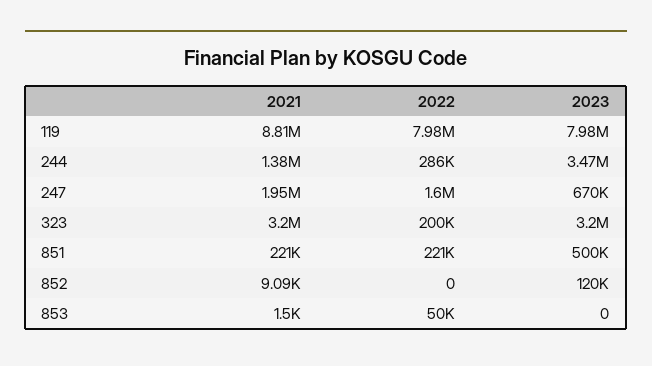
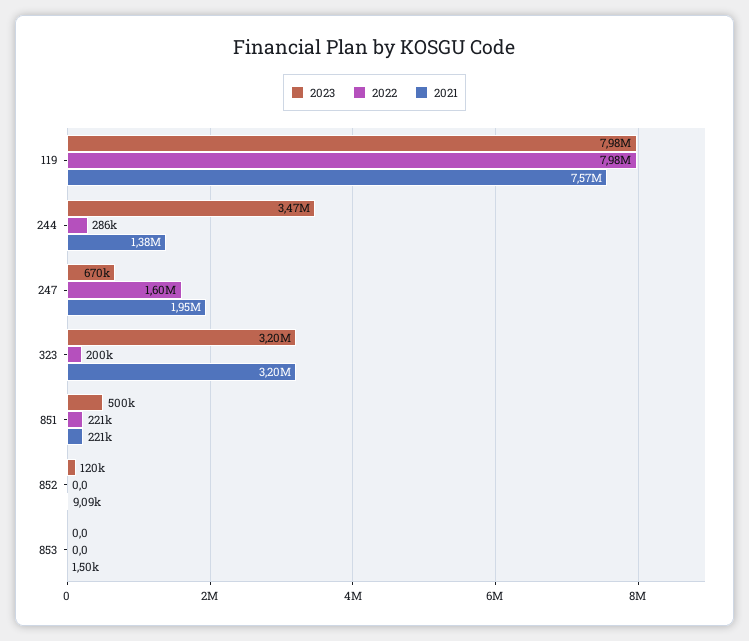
  {
    "2021": {
-     "119": 8810000,
+     "119": 7570000,
      "244": 1380000,
      "247": 1950000,
      "323": 3200000,
      "851": 221000,
      "852": 9090,
      "853": 1500
    },
    "2022": {
      "119": 7980000,
      "244": 286000,
      "247": 1600000,
      "323": 200000,
      "851": 221000,
      "852": 0,
-     "853": 50000
+     "853": 0
    },
    "2023": {
      "119": 7980000,
      "244": 3470000,
      "247": 670000,
      "323": 3200000,
      "851": 500000,
      "852": 120000,
      "853": 0
    }
  }

